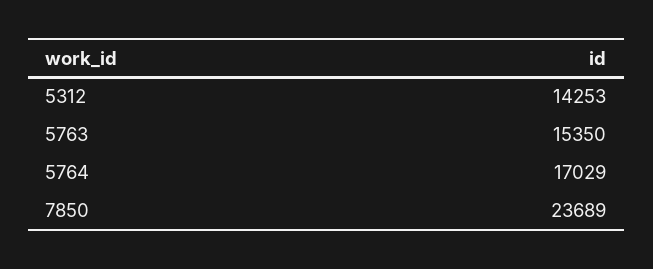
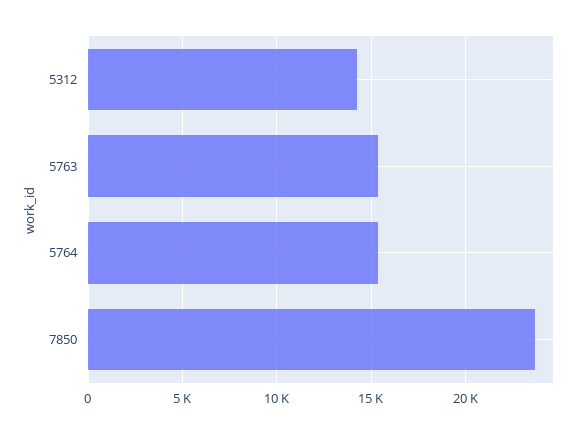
  {
    "5312": 14253,
    "5763": 15350,
-   "5764": 17029,
+   "5764": 15500,
    "7850": 23689
  }

